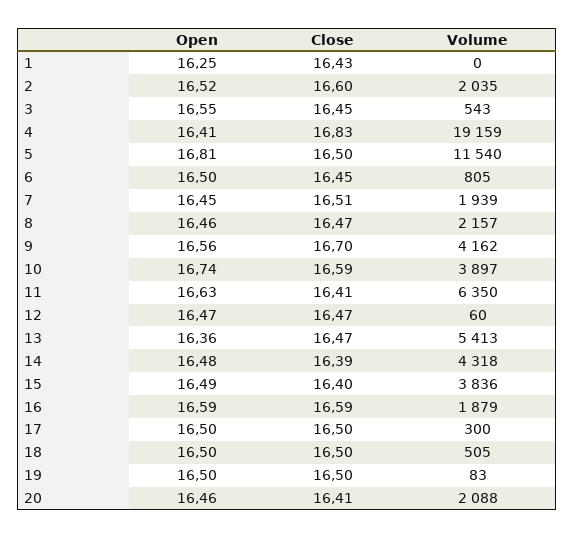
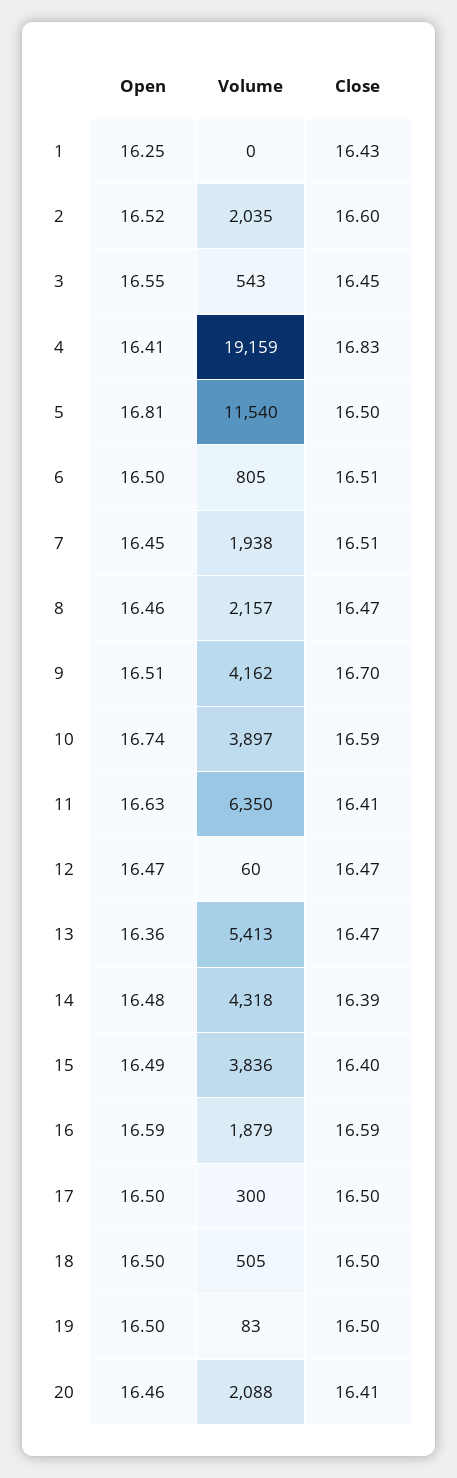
  {
    "Open": {
      "1": 16.25,
      "2": 16.52,
      "3": 16.55,
      "4": 16.41,
      "5": 16.81,
      "6": 16.5,
      "7": 16.45,
      "8": 16.46,
-     "9": 16.56,
+     "9": 16.51,
      "10": 16.74,
      "11": 16.63,
      "12": 16.47,
      "13": 16.36,
      "14": 16.48,
      "15": 16.49,
      "16": 16.59,
      "17": 16.5,
      "18": 16.5,
      "19": 16.5,
      "20": 16.46
    },
    "Close": {
      "1": 16.43,
      "2": 16.6,
      "3": 16.45,
      "4": 16.83,
      "5": 16.5,
-     "6": 16.45,
+     "6": 16.51,
      "7": 16.51,
      "8": 16.47,
      "9": 16.7,
      "10": 16.59,
      "11": 16.41,
      "12": 16.47,
      "13": 16.47,
      "14": 16.39,
      "15": 16.4,
      "16": 16.59,
      "17": 16.5,
      "18": 16.5,
      "19": 16.5,
      "20": 16.41
    },
    "Volume": {
      "1": 0,
      "2": 2035,
      "3": 543,
      "4": 19159,
      "5": 11540,
      "6": 805,
-     "7": 1939,
+     "7": 1938,
      "8": 2157,
      "9": 4162,
      "10": 3897,
      "11": 6350,
      "12": 60,
      "13": 5413,
      "14": 4318,
      "15": 3836,
      "16": 1879,
      "17": 300,
      "18": 505,
      "19": 83,
      "20": 2088
    }
  }

